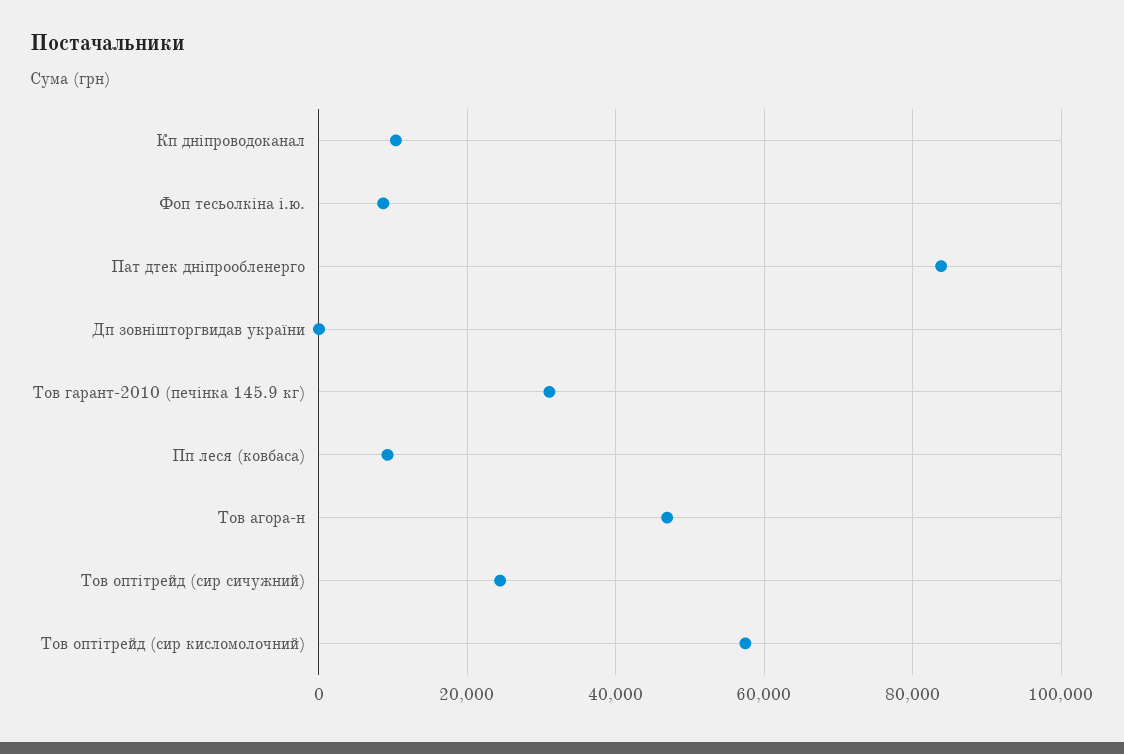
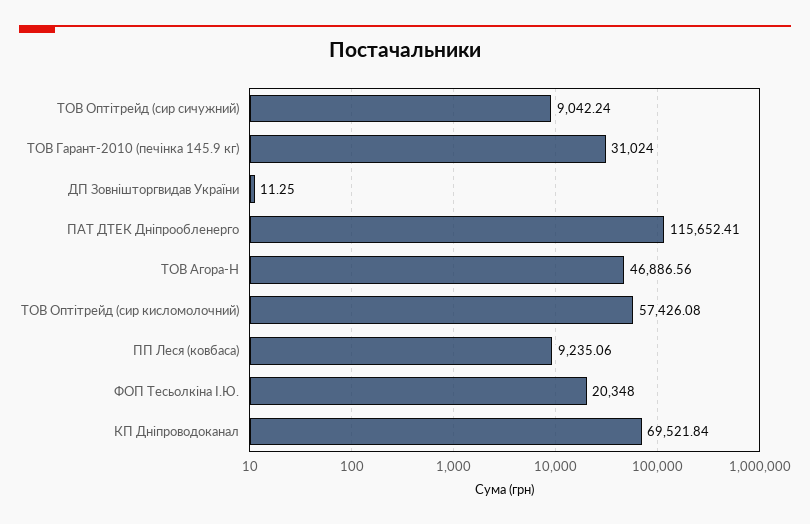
  {
-   "Кп дніпроводоканал": 10000,
+   "Кп дніпроводоканал": 69521.84,
-   "Фоп тесьолкіна і.ю.": 8000,
+   "Фоп тесьолкіна і.ю.": 20348,
-   "Пат дтек дніпрообленерго": 84000,
+   "Пат дтек дніпрообленерго": 115652.41,
    "Дп зовнішторгвидав україни": 11.25,
    "Тов гарант-2010 (печінка 145.9 кг)": 31024,
    "Пп леся (ковбаса)": 9235.06,
    "Тов агора-н": 46886.56,
-   "Тов оптітрейд (сир сичужний)": 24000,
+   "Тов оптітрейд (сир сичужний)": 9042.24,
    "Тов оптітрейд (сир кисломолочний)": 57426.08
  }

